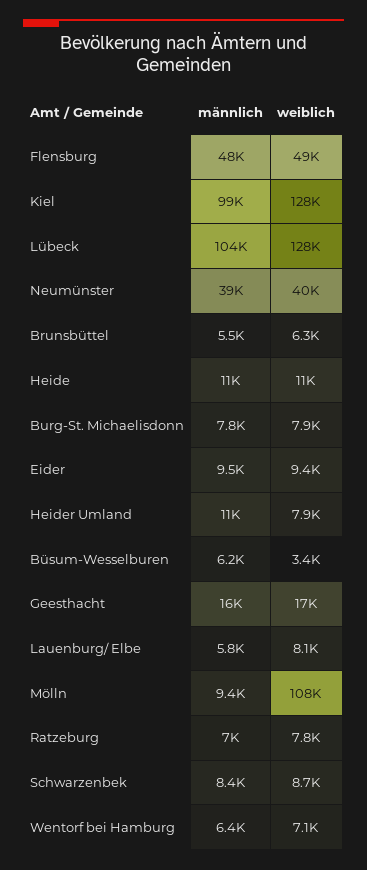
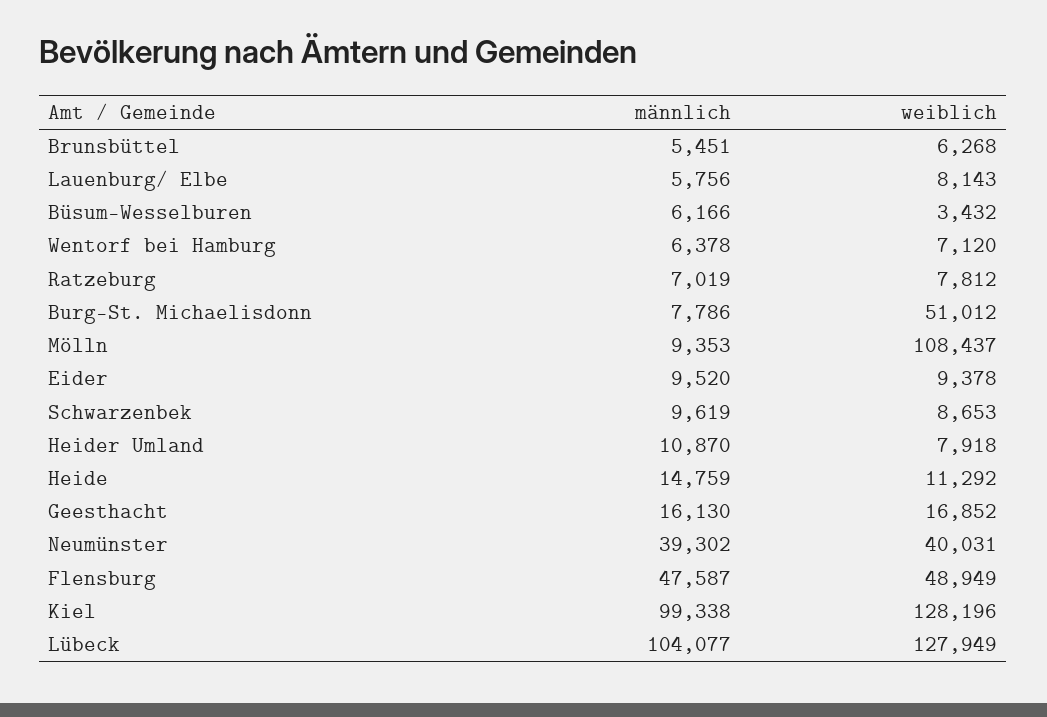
  {
    "männlich": {
      "Flensburg": 47587,
      "Kiel": 99338,
      "Lübeck": 104077,
      "Neumünster": 39302,
      "Brunsbüttel": 5451,
-     "Heide": 11000,
+     "Heide": 14759,
      "Burg-St. Michaelisdonn": 7786,
      "Eider": 9520,
      "Heider Umland": 10870,
      "Büsum-Wesselburen": 6166,
      "Geesthacht": 16130,
      "Lauenburg/ Elbe": 5756,
      "Mölln": 9353,
      "Ratzeburg": 7019,
-     "Schwarzenbek": 8400,
+     "Schwarzenbek": 9619,
      "Wentorf bei Hamburg": 6378
    },
    "weiblich": {
      "Flensburg": 48949,
      "Kiel": 128196,
      "Lübeck": 127949,
      "Neumünster": 40031,
      "Brunsbüttel": 6268,
      "Heide": 11292,
-     "Burg-St. Michaelisdonn": 7900,
+     "Burg-St. Michaelisdonn": 51012,
      "Eider": 9378,
      "Heider Umland": 7918,
      "Büsum-Wesselburen": 3432,
      "Geesthacht": 16852,
      "Lauenburg/ Elbe": 8143,
      "Mölln": 108437,
      "Ratzeburg": 7812,
      "Schwarzenbek": 8653,
      "Wentorf bei Hamburg": 7120
    }
  }

